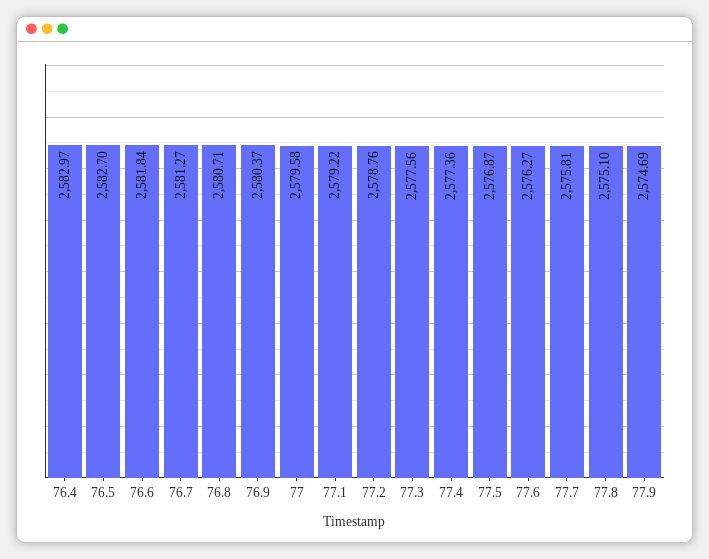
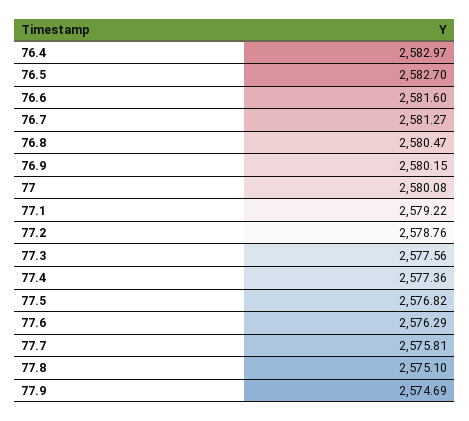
  {
    "76.4": 2582.97,
    "76.5": 2582.7,
-   "76.6": 2581.84,
+   "76.6": 2581.6,
    "76.7": 2581.27,
-   "76.8": 2580.71,
+   "76.8": 2580.47,
-   "76.9": 2580.37,
+   "76.9": 2580.15,
-   "77": 2579.58,
+   "77": 2580.08,
    "77.1": 2579.22,
    "77.2": 2578.76,
    "77.3": 2577.56,
    "77.4": 2577.36,
-   "77.5": 2576.87,
+   "77.5": 2576.82,
-   "77.6": 2576.27,
+   "77.6": 2576.29,
    "77.7": 2575.81,
    "77.8": 2575.1,
    "77.9": 2574.69
  }

